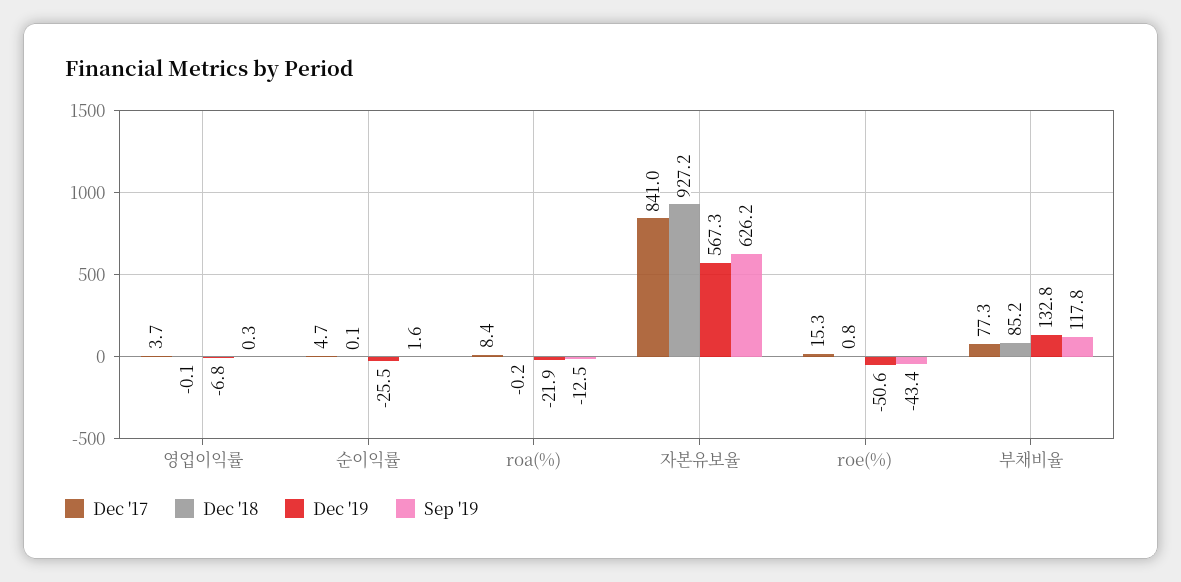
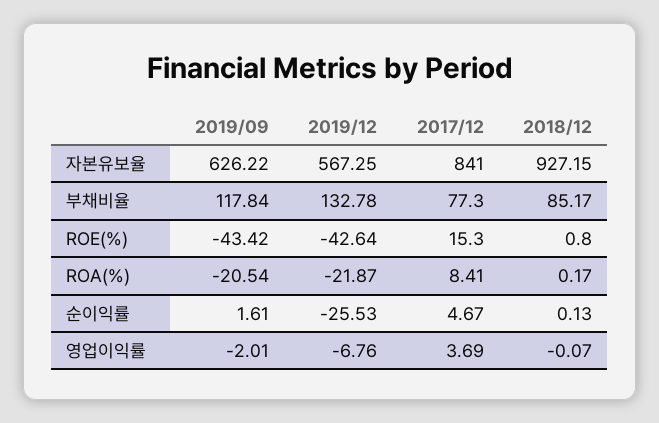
  {
    "Dec '17": {
      "영업이익률": 3.69,
      "순이익률": 4.67,
      "roa(%)": 8.41,
      "자본유보율": 841,
      "roe(%)": 15.3,
      "부채비율": 77.3
    },
    "Dec '18": {
      "영업이익률": -0.07,
      "순이익률": 0.13,
-     "roa(%)": -0.2,
+     "roa(%)": 0.17,
      "자본유보율": 927.15,
      "roe(%)": 0.8,
      "부채비율": 85.17
    },
    "Dec '19": {
      "영업이익률": -6.76,
      "순이익률": -25.53,
      "roa(%)": -21.87,
      "자본유보율": 567.25,
-     "roe(%)": -50.6,
+     "roe(%)": -42.64,
      "부채비율": 132.78
    },
    "Sep '19": {
-     "영업이익률": 0.3,
+     "영업이익률": -2.01,
      "순이익률": 1.61,
-     "roa(%)": -12.5,
+     "roa(%)": -20.54,
      "자본유보율": 626.22,
      "roe(%)": -43.42,
      "부채비율": 117.84
    }
  }

